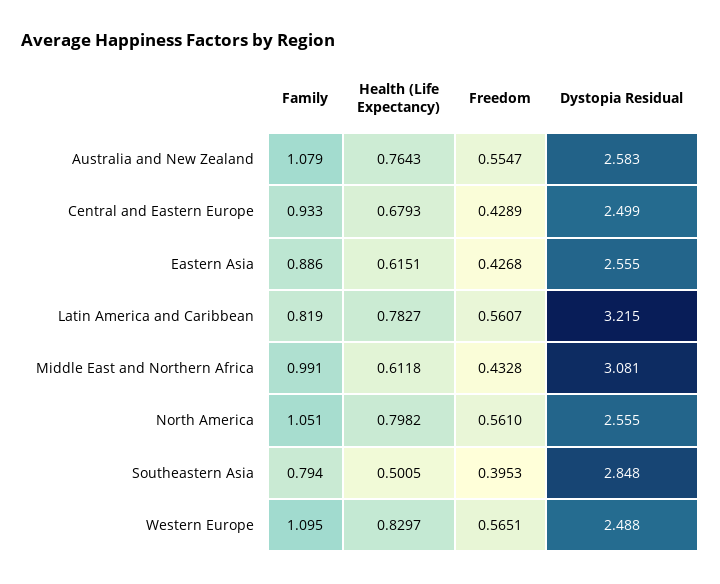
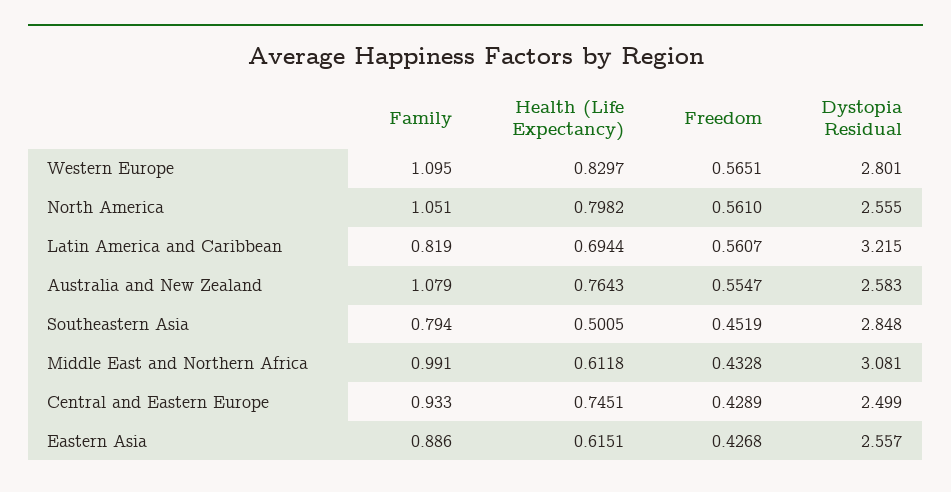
  {
    "Family": {
      "Australia and New Zealand": 1.079,
      "Central and Eastern Europe": 0.933,
      "Eastern Asia": 0.886,
      "Latin America and Caribbean": 0.819,
      "Middle East and Northern Africa": 0.991,
      "North America": 1.051,
      "Southeastern Asia": 0.794,
      "Western Europe": 1.095
    },
    "Health (Life Expectancy)": {
      "Australia and New Zealand": 0.7643,
-     "Central and Eastern Europe": 0.6793,
+     "Central and Eastern Europe": 0.7451,
      "Eastern Asia": 0.6151,
-     "Latin America and Caribbean": 0.7827,
+     "Latin America and Caribbean": 0.6944,
      "Middle East and Northern Africa": 0.6118,
      "North America": 0.7982,
      "Southeastern Asia": 0.5005,
      "Western Europe": 0.8297
    },
    "Freedom": {
      "Australia and New Zealand": 0.5547,
      "Central and Eastern Europe": 0.4289,
      "Eastern Asia": 0.4268,
      "Latin America and Caribbean": 0.5607,
      "Middle East and Northern Africa": 0.4328,
      "North America": 0.561,
-     "Southeastern Asia": 0.3953,
+     "Southeastern Asia": 0.4519,
      "Western Europe": 0.5651
    },
    "Dystopia Residual": {
      "Australia and New Zealand": 2.583,
      "Central and Eastern Europe": 2.499,
-     "Eastern Asia": 2.555,
+     "Eastern Asia": 2.557,
      "Latin America and Caribbean": 3.215,
      "Middle East and Northern Africa": 3.081,
      "North America": 2.555,
      "Southeastern Asia": 2.848,
-     "Western Europe": 2.488
+     "Western Europe": 2.801
    }
  }

